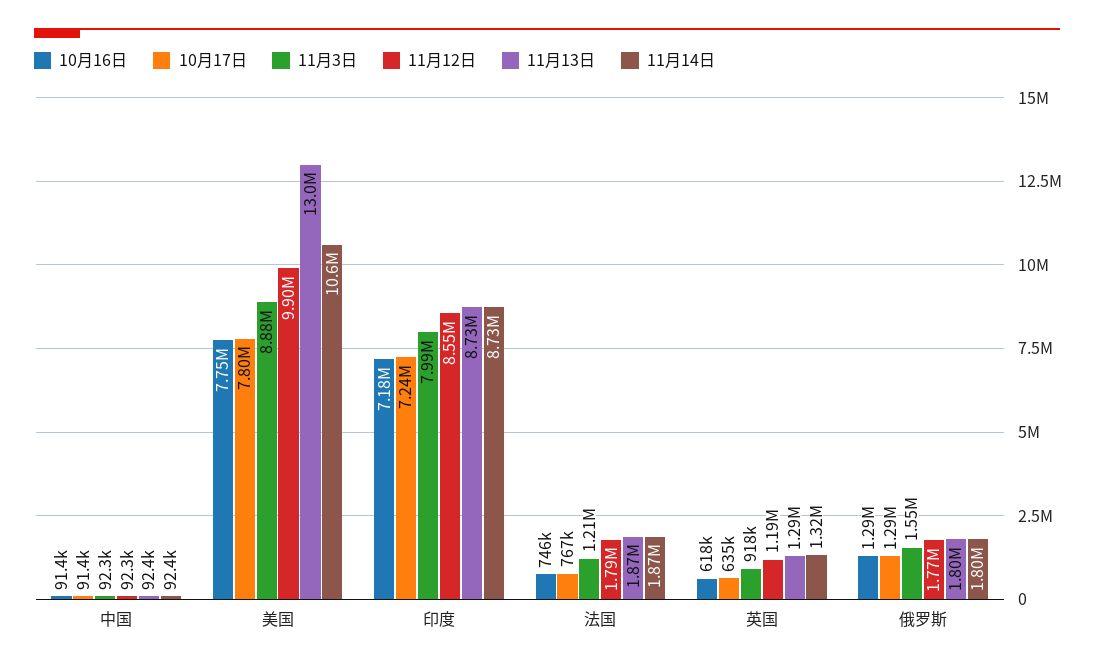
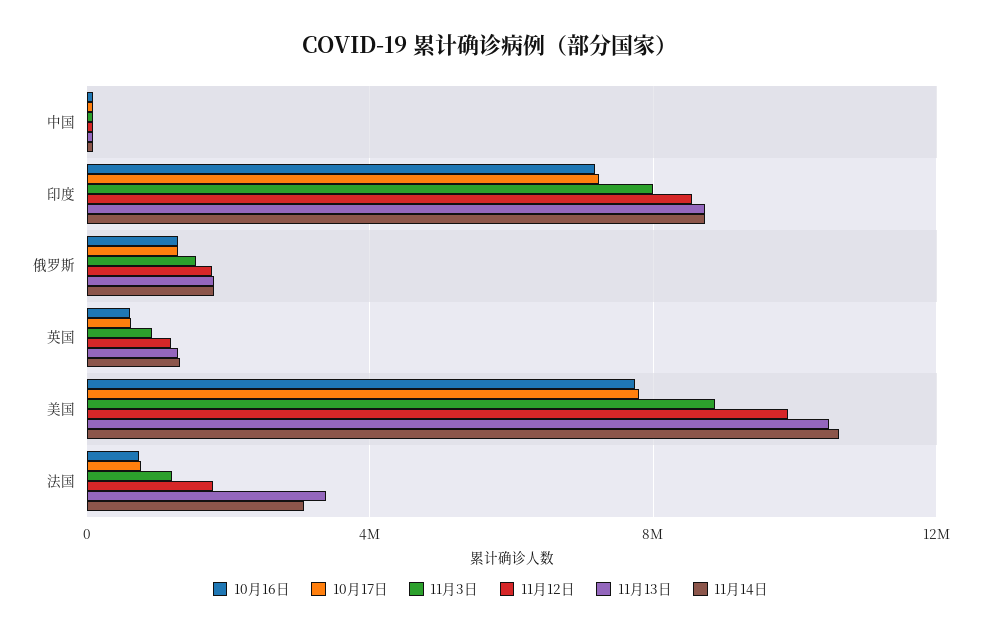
  {
    "10月16日": {
      "中国": 91400,
      "美国": 7750000,
      "印度": 7180000,
      "法国": 746000,
      "英国": 618000,
      "俄罗斯": 1290000
    },
    "10月17日": {
      "中国": 91400,
      "美国": 7800000,
      "印度": 7240000,
      "法国": 767000,
      "英国": 635000,
      "俄罗斯": 1290000
    },
    "11月3日": {
      "中国": 92300,
      "美国": 8880000,
      "印度": 7990000,
      "法国": 1210000,
      "英国": 918000,
      "俄罗斯": 1550000
    },
    "11月12日": {
      "中国": 92300,
      "美国": 9900000,
      "印度": 8550000,
      "法国": 1790000,
      "英国": 1190000,
      "俄罗斯": 1770000
    },
    "11月13日": {
      "中国": 92400,
-     "美国": 13000000,
+     "美国": 10500000,
      "印度": 8730000,
-     "法国": 1870000,
+     "法国": 3500000,
      "英国": 1290000,
      "俄罗斯": 1800000
    },
    "11月14日": {
      "中国": 92400,
      "美国": 10600000,
      "印度": 8730000,
-     "法国": 1870000,
+     "法国": 3000000,
      "英国": 1320000,
      "俄罗斯": 1800000
    }
  }

